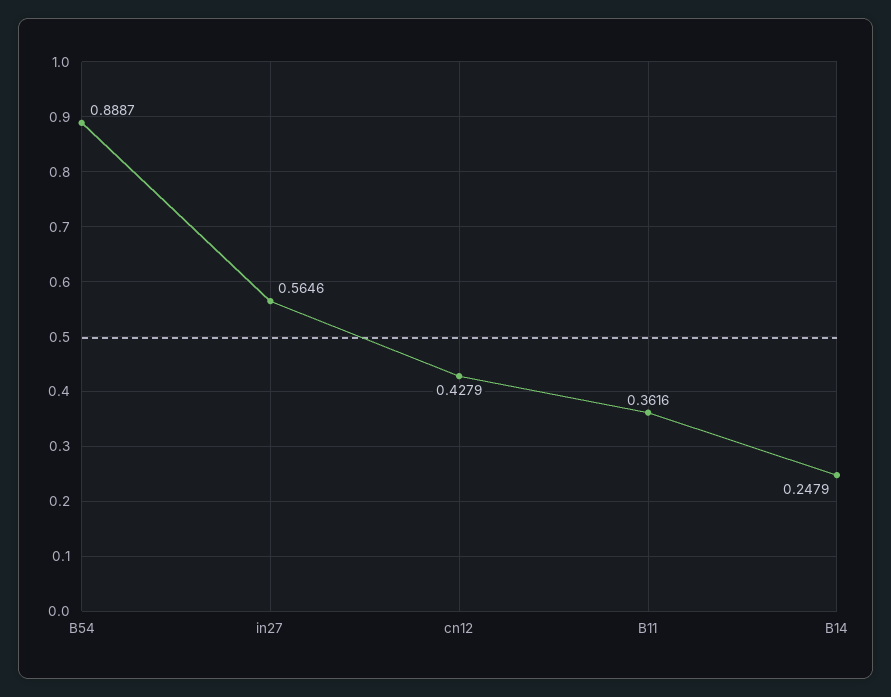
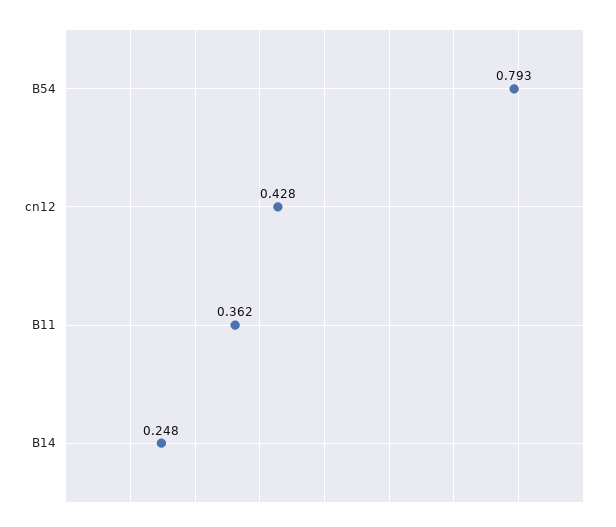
  {
-   "B54": 0.8887,
+   "B54": 0.793,
-   "in27": 0.5646,
    "cn12": 0.4279,
    "B11": 0.3616,
    "B14": 0.2479
  }

